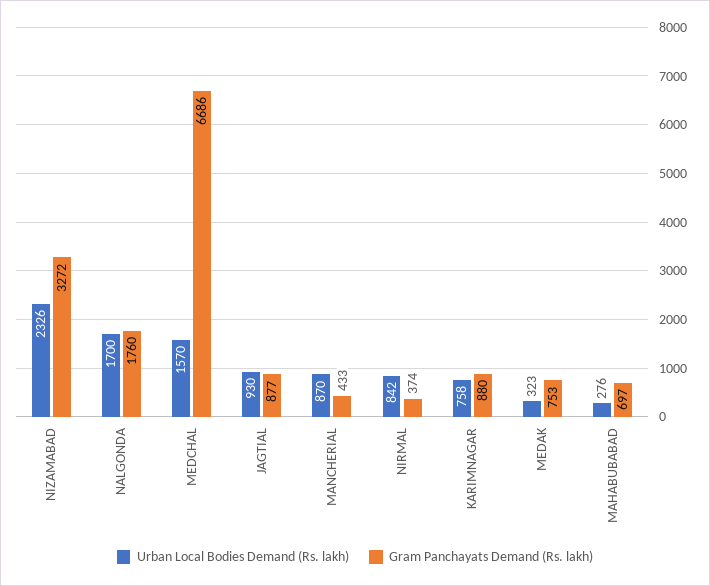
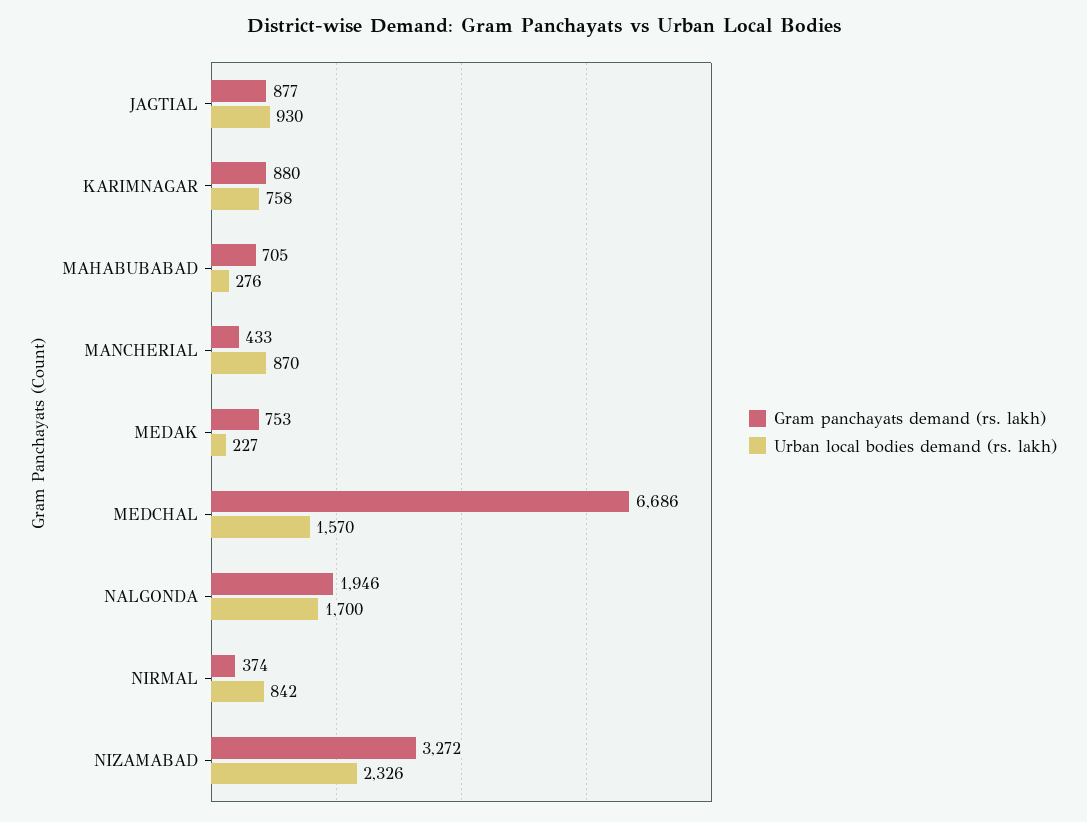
  {
    "Urban Local Bodies Demand (Rs. lakh)": {
      "NIZAMABAD": 2326,
      "NALGONDA": 1700,
      "MEDCHAL": 1570,
      "JAGTIAL": 930,
      "MANCHERIAL": 870,
      "NIRMAL": 842,
      "KARIMNAGAR": 758,
-     "MEDAK": 323,
+     "MEDAK": 227,
      "MAHABUBABAD": 276
    },
    "Gram Panchayats Demand (Rs. lakh)": {
      "NIZAMABAD": 3272,
-     "NALGONDA": 1760,
+     "NALGONDA": 1946,
      "MEDCHAL": 6686,
      "JAGTIAL": 877,
      "MANCHERIAL": 433,
      "NIRMAL": 374,
      "KARIMNAGAR": 880,
      "MEDAK": 753,
-     "MAHABUBABAD": 697
+     "MAHABUBABAD": 705
    }
  }

